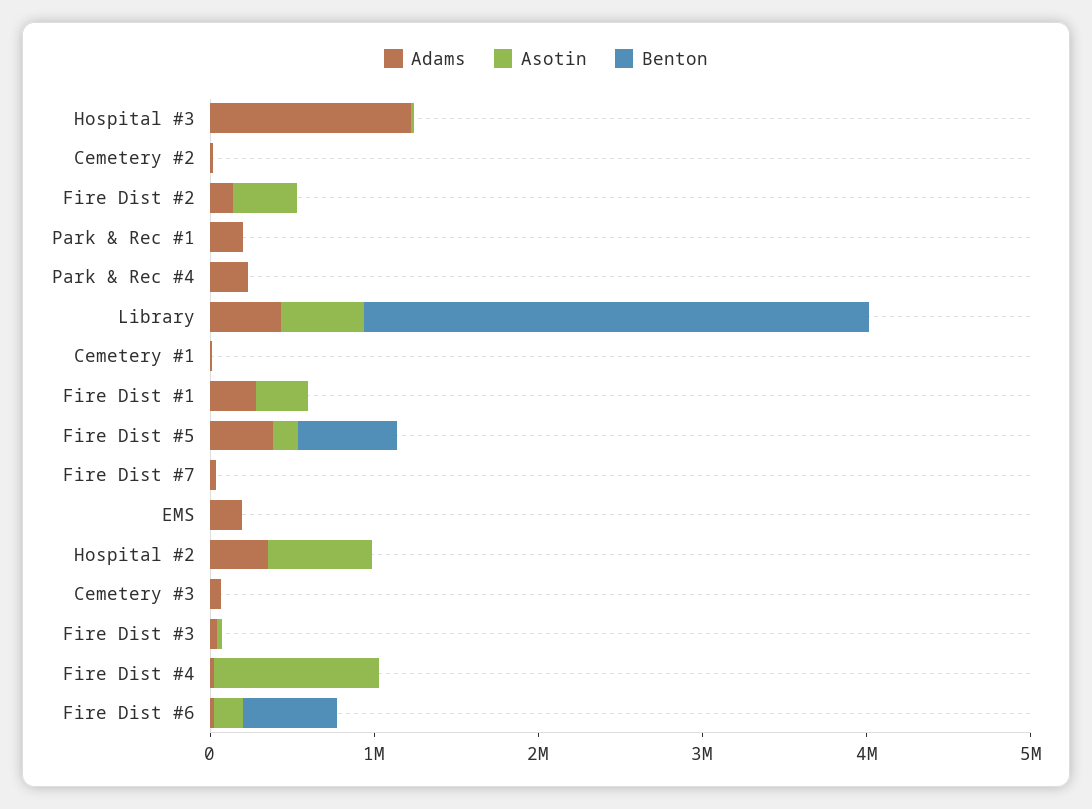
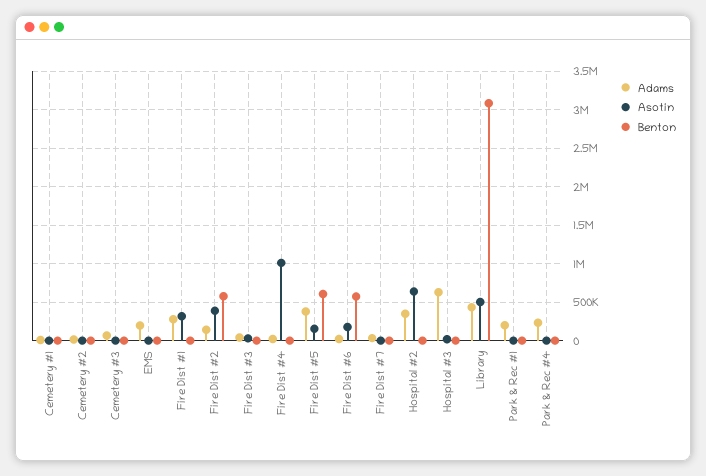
  {
    "Adams": {
-     "Hospital #3": 1200000,
+     "Hospital #3": 600000,
      "Cemetery #2": 0,
      "Fire Dist #2": 100000,
      "Park & Rec #1": 200000,
      "Park & Rec #4": 200000,
      "Library": 400000,
      "Cemetery #1": 0,
      "Fire Dist #1": 300000,
      "Fire Dist #5": 400000,
      "Fire Dist #7": 0,
      "EMS": 200000,
      "Hospital #2": 300000,
      "Cemetery #3": 100000,
      "Fire Dist #3": 0,
      "Fire Dist #4": 0,
      "Fire Dist #6": 0
    },
    "Asotin": {
      "Hospital #3": 0,
      "Cemetery #2": 0,
      "Fire Dist #2": 400000,
      "Park & Rec #1": 0,
      "Park & Rec #4": 0,
      "Library": 500000,
      "Cemetery #1": 0,
      "Fire Dist #1": 300000,
      "Fire Dist #5": 200000,
      "Fire Dist #7": 0,
      "EMS": 0,
      "Hospital #2": 600000,
      "Cemetery #3": 0,
      "Fire Dist #3": 0,
      "Fire Dist #4": 1000000,
      "Fire Dist #6": 200000
    },
    "Benton": {
      "Hospital #3": 0,
      "Cemetery #2": 0,
-     "Fire Dist #2": 0,
+     "Fire Dist #2": 600000,
      "Park & Rec #1": 0,
      "Park & Rec #4": 0,
      "Library": 3100000,
      "Cemetery #1": 0,
      "Fire Dist #1": 0,
      "Fire Dist #5": 600000,
      "Fire Dist #7": 0,
      "EMS": 0,
      "Hospital #2": 0,
      "Cemetery #3": 0,
      "Fire Dist #3": 0,
      "Fire Dist #4": 0,
      "Fire Dist #6": 600000
    }
  }

